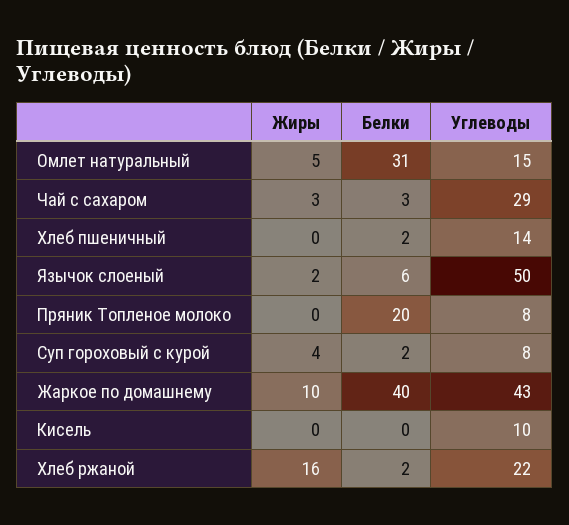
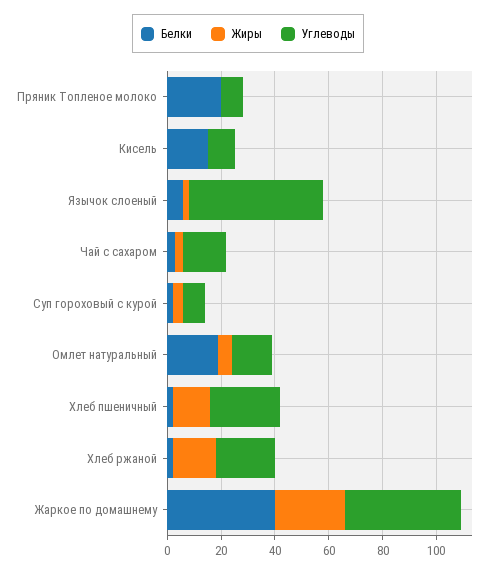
  {
    "Жиры": {
      "Омлет натуральный": 5,
      "Чай с сахаром": 3,
-     "Хлеб пшеничный": 0,
+     "Хлеб пшеничный": 15,
      "Язычок слоеный": 2,
      "Пряник Топленое молоко": 0,
      "Суп гороховый с курой": 4,
-     "Жаркое по домашнему": 10,
+     "Жаркое по домашнему": 25,
      "Кисель": 0,
      "Хлеб ржаной": 16
    },
    "Белки": {
-     "Омлет натуральный": 31,
+     "Омлет натуральный": 20,
      "Чай с сахаром": 3,
      "Хлеб пшеничный": 2,
      "Язычок слоеный": 6,
      "Пряник Топленое молоко": 20,
      "Суп гороховый с курой": 2,
      "Жаркое по домашнему": 40,
-     "Кисель": 0,
+     "Кисель": 15,
      "Хлеб ржаной": 2
    },
    "Углеводы": {
      "Омлет натуральный": 15,
-     "Чай с сахаром": 29,
+     "Чай с сахаром": 15,
-     "Хлеб пшеничный": 14,
+     "Хлеб пшеничный": 25,
      "Язычок слоеный": 50,
      "Пряник Топленое молоко": 8,
      "Суп гороховый с курой": 8,
      "Жаркое по домашнему": 43,
      "Кисель": 10,
      "Хлеб ржаной": 22
    }
  }

